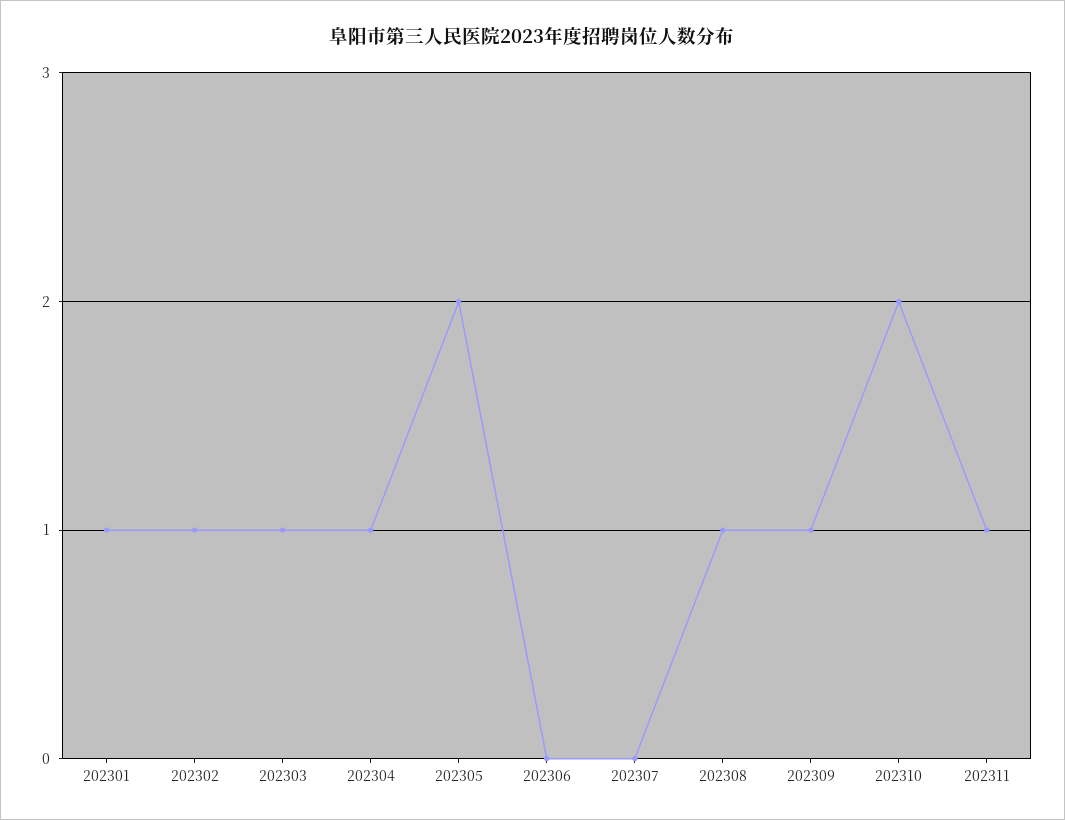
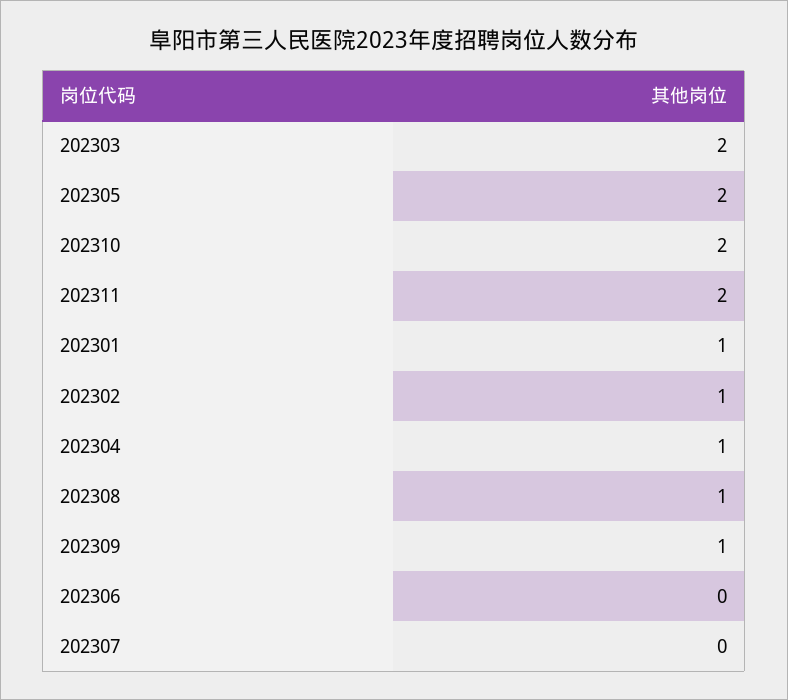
  {
    "202301": 1,
    "202302": 1,
-   "202303": 1,
+   "202303": 2,
    "202304": 1,
    "202305": 2,
    "202306": 0,
    "202307": 0,
    "202308": 1,
    "202309": 1,
    "202310": 2,
-   "202311": 1
+   "202311": 2
  }

